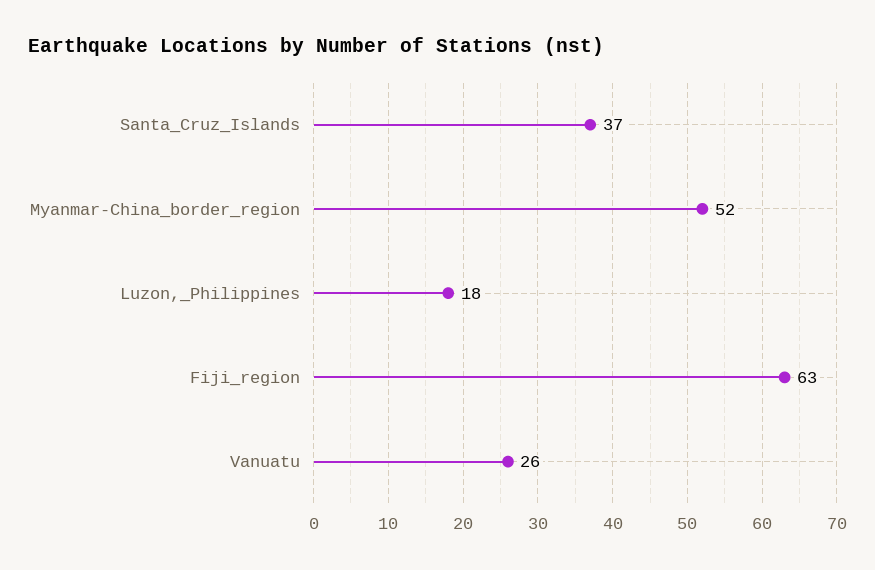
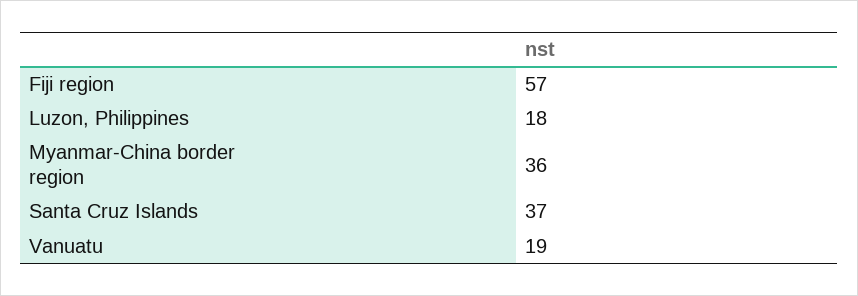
  {
    "Santa_Cruz_Islands": 37,
-   "Myanmar-China_border_region": 52,
+   "Myanmar-China_border_region": 36,
    "Luzon,_Philippines": 18,
-   "Fiji_region": 63,
+   "Fiji_region": 57,
-   "Vanuatu": 26
+   "Vanuatu": 19
  }

